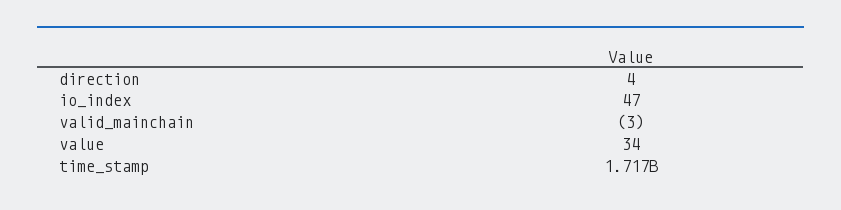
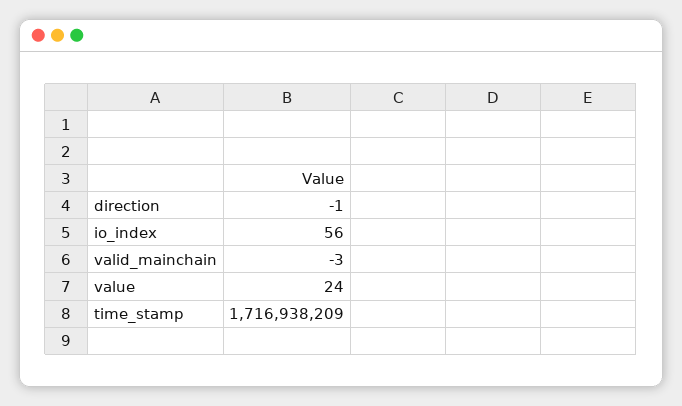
  {
-   "direction": 4,
+   "direction": -1,
-   "io_index": 47,
+   "io_index": 56,
    "valid_mainchain": -3,
-   "value": 34,
+   "value": 24,
    "time_stamp": 1716938209
  }

